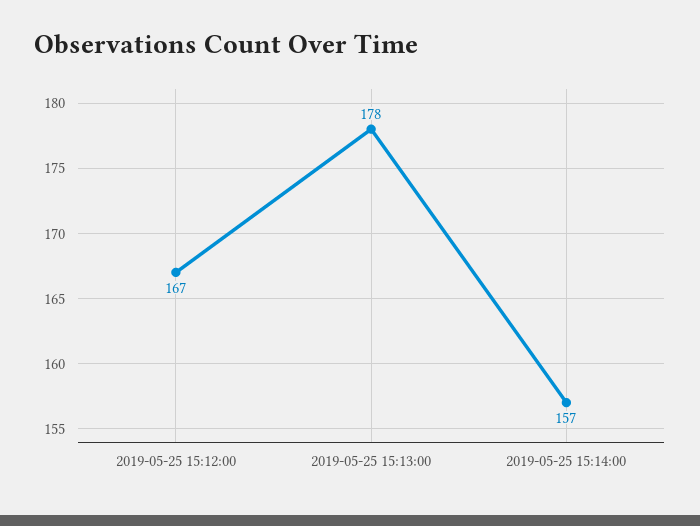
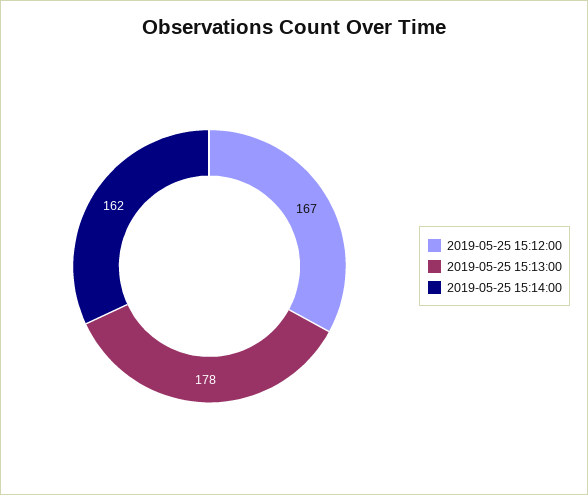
  {
    "2019-05-25 15:12:00": 167,
    "2019-05-25 15:13:00": 178,
-   "2019-05-25 15:14:00": 157
+   "2019-05-25 15:14:00": 162
  }

